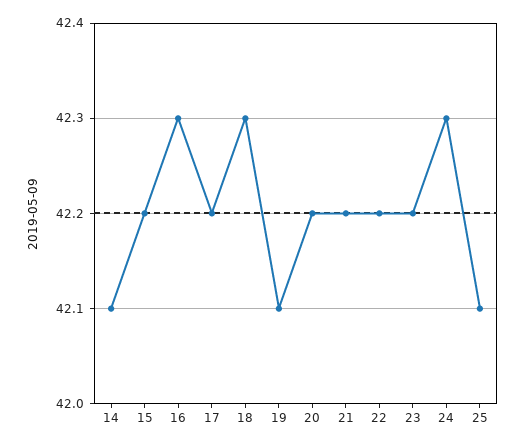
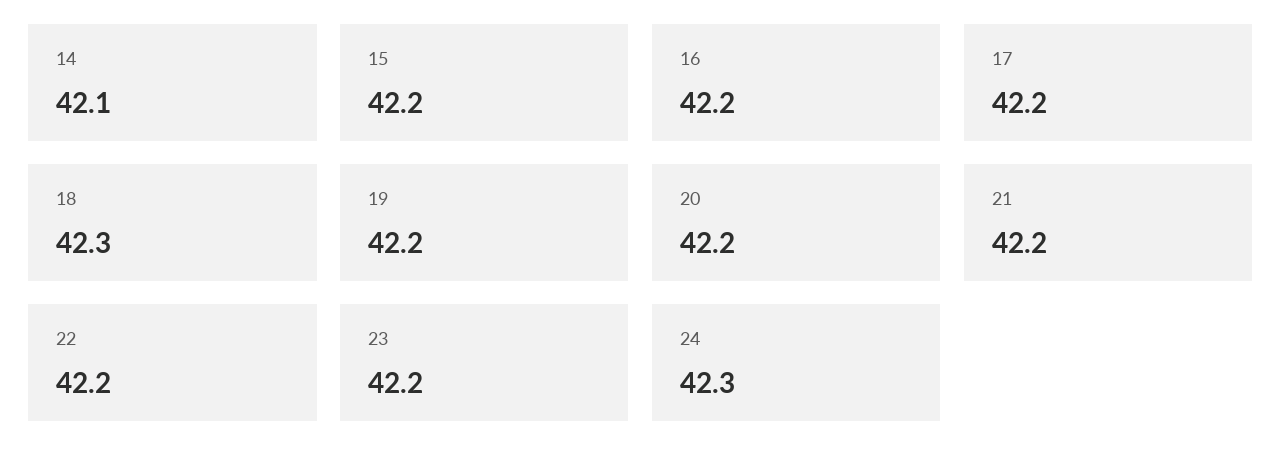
  {
    "14": 42.1,
    "15": 42.2,
-   "16": 42.3,
+   "16": 42.2,
    "17": 42.2,
    "18": 42.3,
-   "19": 42.1,
+   "19": 42.2,
    "20": 42.2,
    "21": 42.2,
    "22": 42.2,
    "23": 42.2,
-   "24": 42.3,
+   "24": 42.3
-   "25": 42.1
  }

